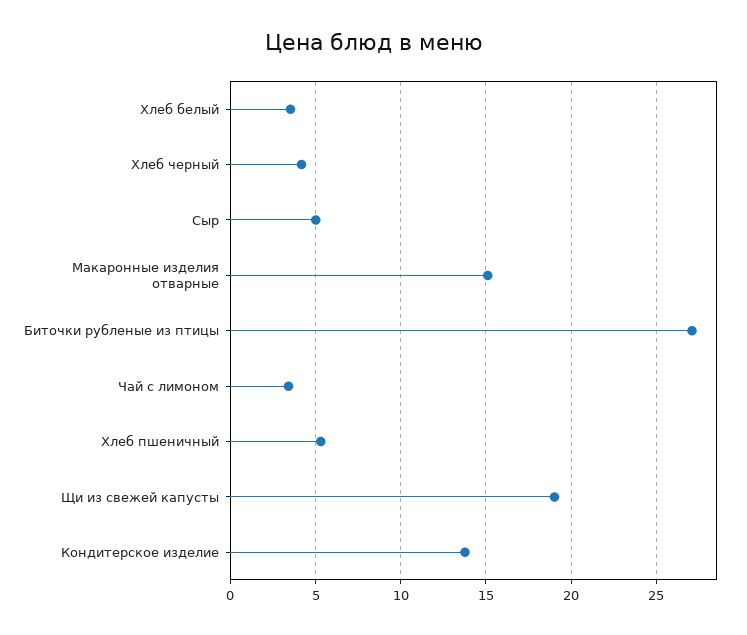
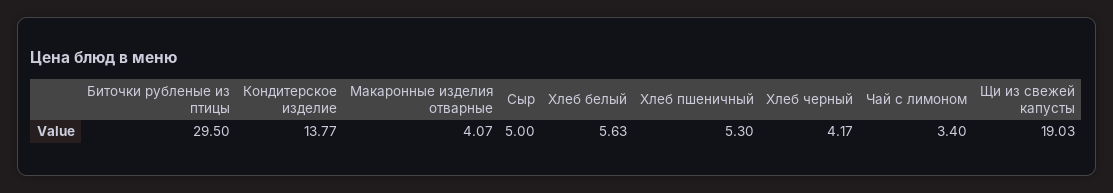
  {
-   "Хлеб белый": 3.5,
+   "Хлеб белый": 5.63,
    "Хлеб черный": 4.17,
    "Сыр": 5,
-   "Макаронные изделия отварные": 15,
+   "Макаронные изделия отварные": 4.07,
-   "Биточки рубленые из птицы": 27,
+   "Биточки рубленые из птицы": 29.5,
    "Чай с лимоном": 3.4,
    "Хлеб пшеничный": 5.3,
    "Щи из свежей капусты": 19.03,
    "Кондитерское изделие": 13.77
  }

